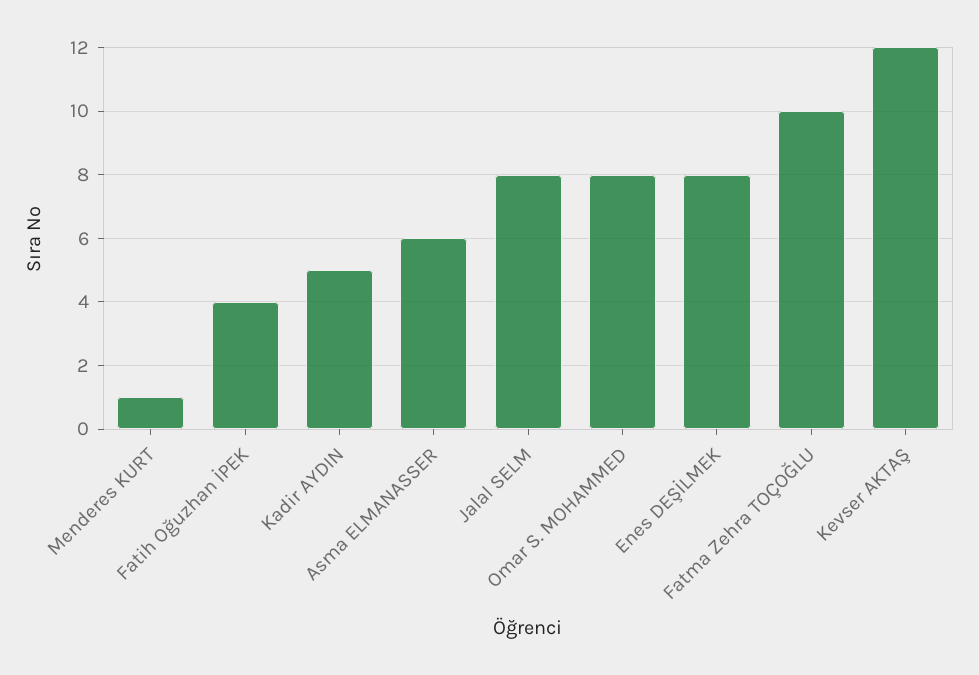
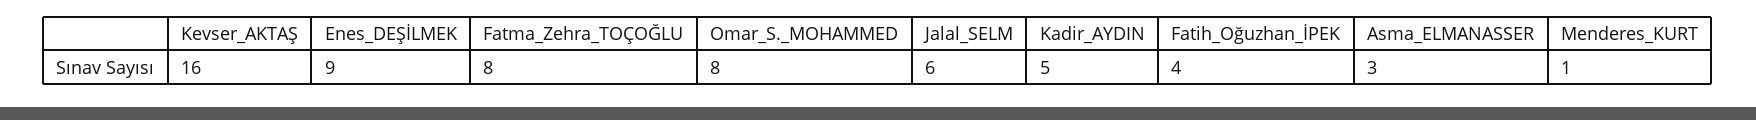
  {
    "Menderes KURT": 1,
    "Fatih Oğuzhan İPEK": 4,
    "Kadir AYDIN": 5,
-   "Asma ELMANASSER": 6,
+   "Asma ELMANASSER": 3,
-   "Jalal SELM": 8,
+   "Jalal SELM": 6,
    "Omar S. MOHAMMED": 8,
-   "Enes DEŞİLMEK": 8,
+   "Enes DEŞİLMEK": 9,
-   "Fatma Zehra TOÇOĞLU": 10,
+   "Fatma Zehra TOÇOĞLU": 8,
-   "Kevser AKTAŞ": 12
+   "Kevser AKTAŞ": 16
  }

